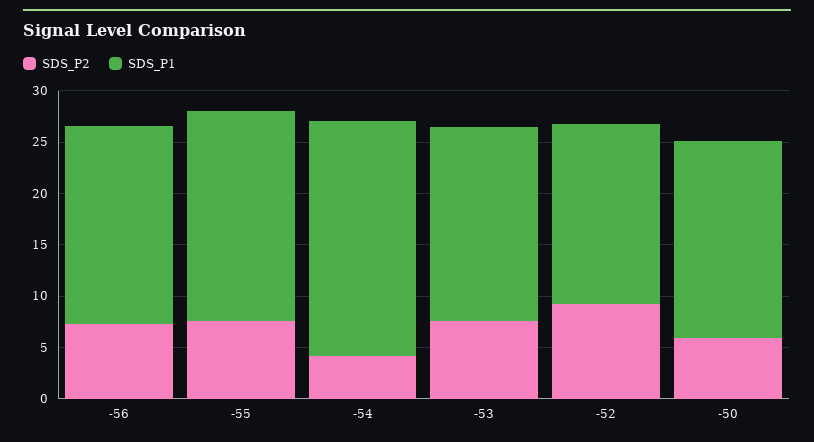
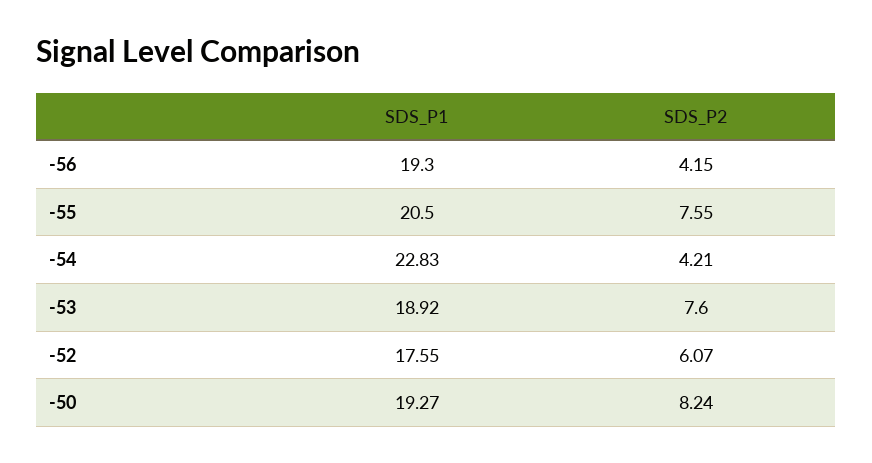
  {
    "SDS_P2": {
-     "-56": 7,
+     "-56": 4.15,
      "-55": 7.55,
      "-54": 4.21,
      "-53": 7.6,
-     "-52": 9,
+     "-52": 6.07,
-     "-50": 6
+     "-50": 8.24
    },
    "SDS_P1": {
      "-56": 19.3,
      "-55": 20.5,
      "-54": 22.83,
      "-53": 18.92,
      "-52": 17.55,
      "-50": 19.27
    }
  }

